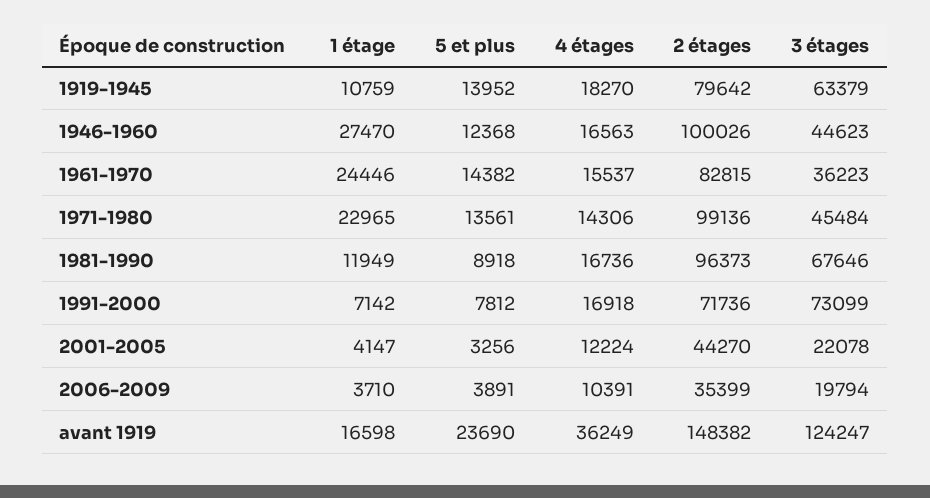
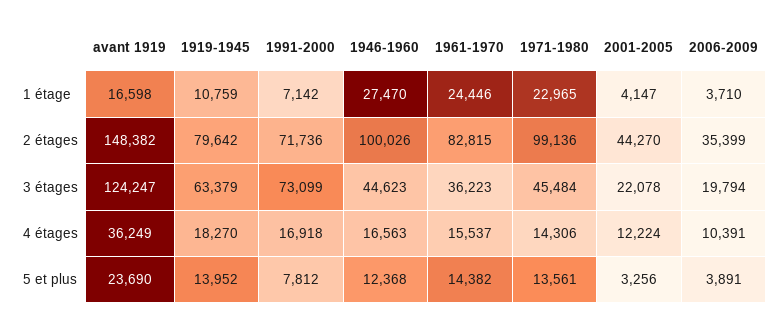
  {
    "1 étage": {
      "1919-1945": 10759,
      "1946-1960": 27470,
      "1961-1970": 24446,
      "1971-1980": 22965,
-     "1981-1990": 11949,
      "1991-2000": 7142,
      "2001-2005": 4147,
      "2006-2009": 3710,
      "avant 1919": 16598
    },
    "5 et plus": {
      "1919-1945": 13952,
      "1946-1960": 12368,
      "1961-1970": 14382,
      "1971-1980": 13561,
-     "1981-1990": 8918,
      "1991-2000": 7812,
      "2001-2005": 3256,
      "2006-2009": 3891,
      "avant 1919": 23690
    },
    "4 étages": {
      "1919-1945": 18270,
      "1946-1960": 16563,
      "1961-1970": 15537,
      "1971-1980": 14306,
-     "1981-1990": 16736,
      "1991-2000": 16918,
      "2001-2005": 12224,
      "2006-2009": 10391,
      "avant 1919": 36249
    },
    "2 étages": {
      "1919-1945": 79642,
      "1946-1960": 100026,
      "1961-1970": 82815,
      "1971-1980": 99136,
-     "1981-1990": 96373,
      "1991-2000": 71736,
      "2001-2005": 44270,
      "2006-2009": 35399,
      "avant 1919": 148382
    },
    "3 étages": {
      "1919-1945": 63379,
      "1946-1960": 44623,
      "1961-1970": 36223,
      "1971-1980": 45484,
-     "1981-1990": 67646,
      "1991-2000": 73099,
      "2001-2005": 22078,
      "2006-2009": 19794,
      "avant 1919": 124247
    }
  }

